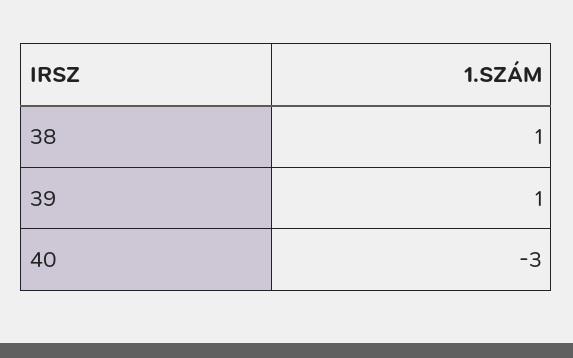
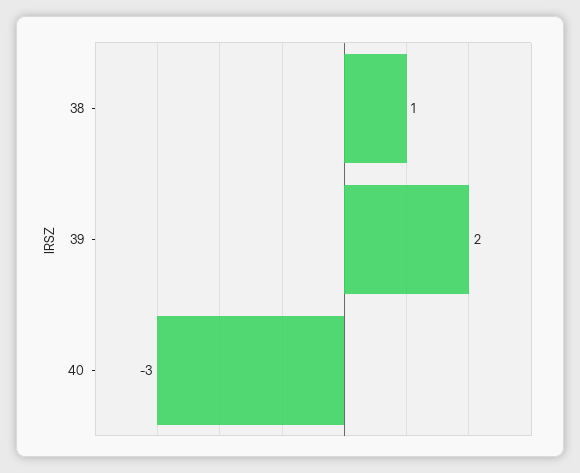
  {
    "38": 1,
-   "39": 1,
+   "39": 2,
    "40": -3
  }

